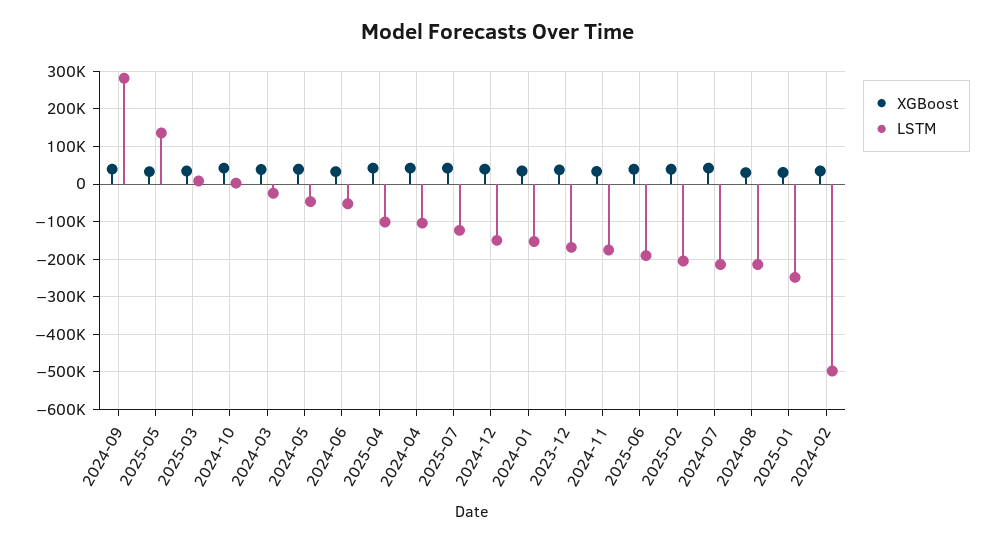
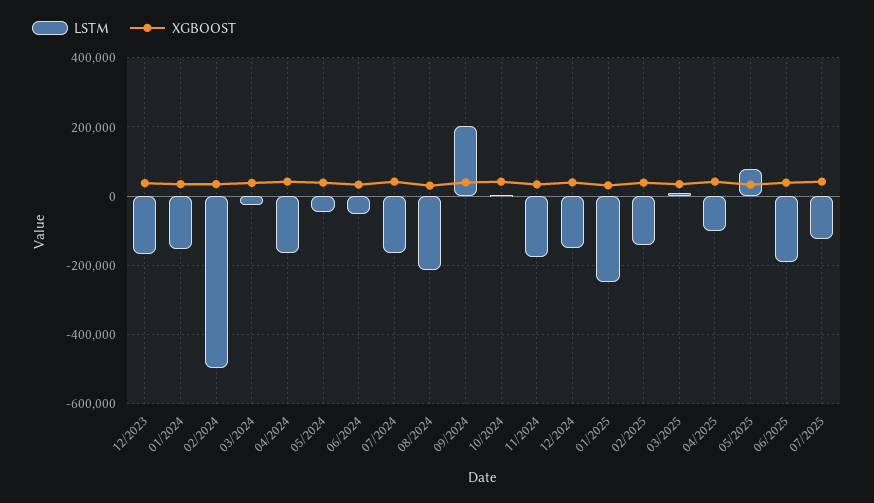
  {
    "XGBoost": {
      "2024-09": 40000,
      "2025-05": 40000,
      "2025-03": 40000,
      "2024-10": 40000,
      "2024-03": 40000,
      "2024-05": 40000,
      "2024-06": 40000,
      "2025-04": 40000,
      "2024-04": 40000,
      "2025-07": 40000,
      "2024-12": 40000,
      "2024-01": 40000,
      "2023-12": 40000,
      "2024-11": 40000,
      "2025-06": 40000,
      "2025-02": 40000,
      "2024-07": 40000,
      "2024-08": 40000,
      "2025-01": 40000,
      "2024-02": 40000
    },
    "LSTM": {
-     "2024-09": 280000,
+     "2024-09": 200000,
-     "2025-05": 140000,
+     "2025-05": 80000,
      "2025-03": 0,
      "2024-10": 0,
      "2024-03": -20000,
      "2024-05": -40000,
      "2024-06": -60000,
      "2025-04": -100000,
-     "2024-04": -100000,
+     "2024-04": -160000,
      "2025-07": -120000,
      "2024-12": -160000,
      "2024-01": -160000,
      "2023-12": -160000,
      "2024-11": -180000,
      "2025-06": -200000,
-     "2025-02": -200000,
+     "2025-02": -140000,
-     "2024-07": -220000,
+     "2024-07": -160000,
      "2024-08": -220000,
      "2025-01": -240000,
      "2024-02": -500000
    }
  }

